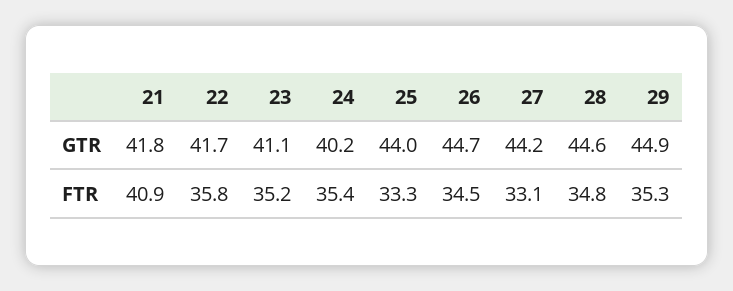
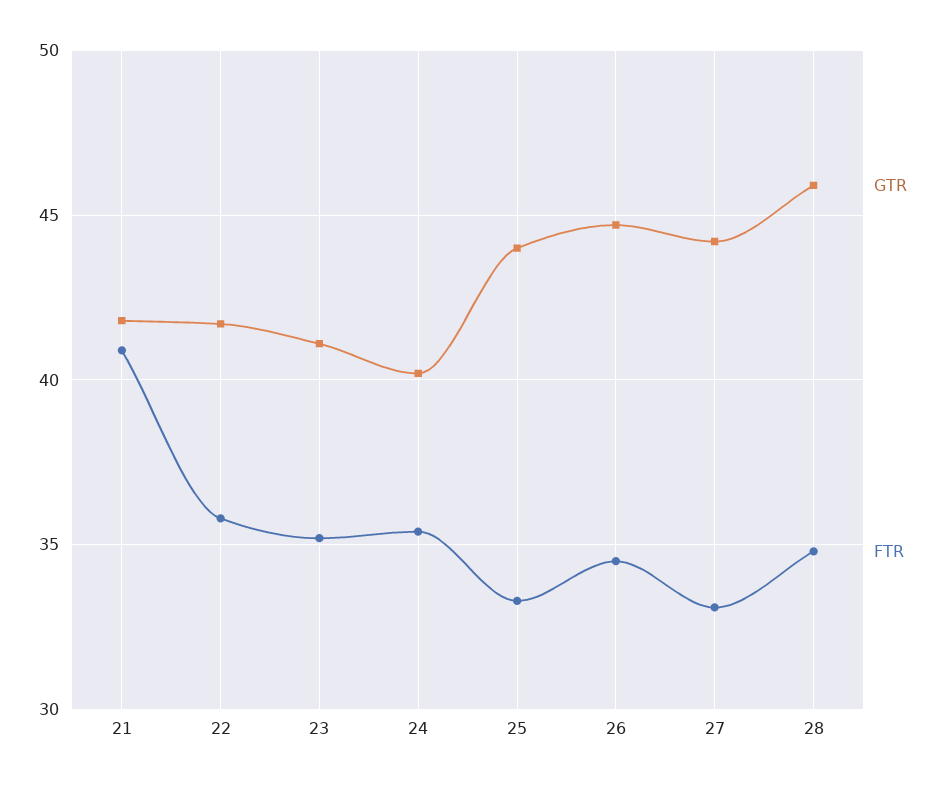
  {
    "GTR": {
      "21": 41.8,
      "22": 41.7,
      "23": 41.1,
      "24": 40.2,
      "25": 44,
      "26": 44.7,
      "27": 44.2,
-     "28": 44.6,
+     "28": 46
-     "29": 44.9
    },
    "FTR": {
      "21": 40.9,
      "22": 35.8,
      "23": 35.2,
      "24": 35.4,
      "25": 33.3,
      "26": 34.5,
      "27": 33.1,
-     "28": 34.8,
+     "28": 34.8
-     "29": 35.3
    }
  }

